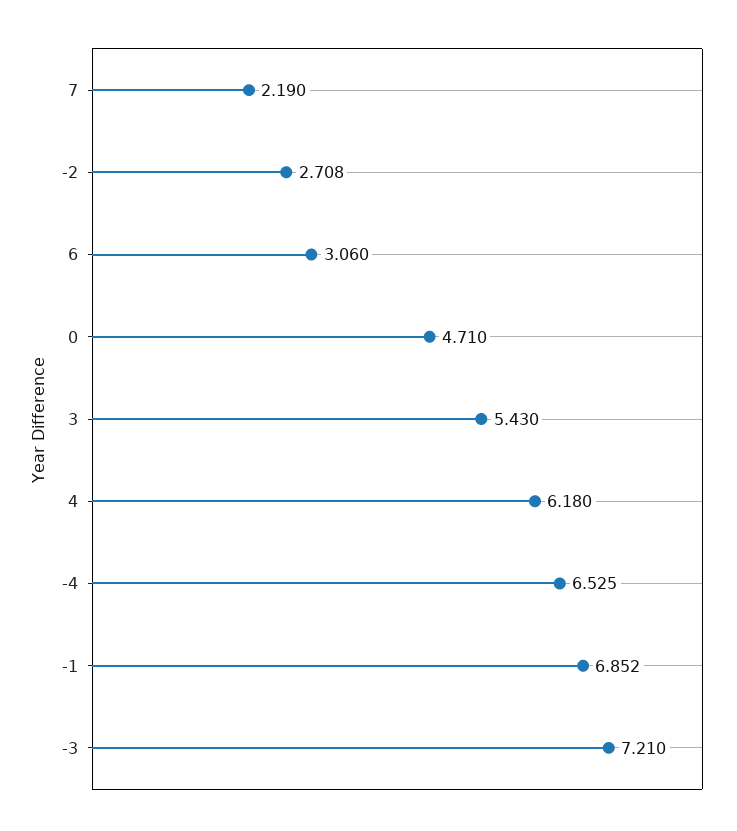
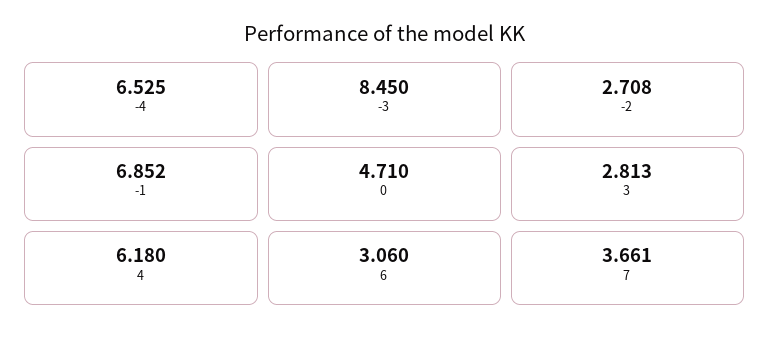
  {
-   "7": 2.19,
+   "7": 3.661,
    "-2": 2.708,
    "6": 3.06,
    "0": 4.71,
-   "3": 5.43,
+   "3": 2.813,
    "4": 6.18,
    "-4": 6.525,
    "-1": 6.852,
-   "-3": 7.21
+   "-3": 8.45
  }

